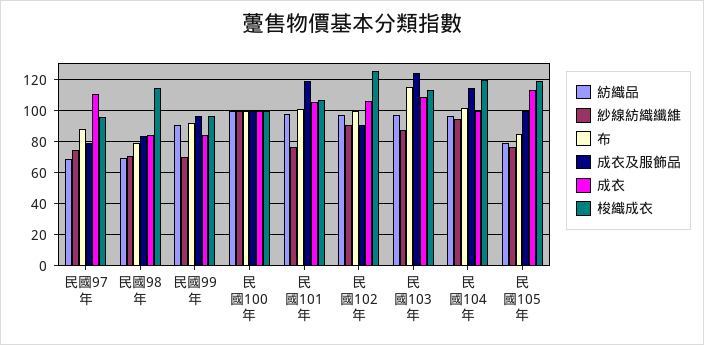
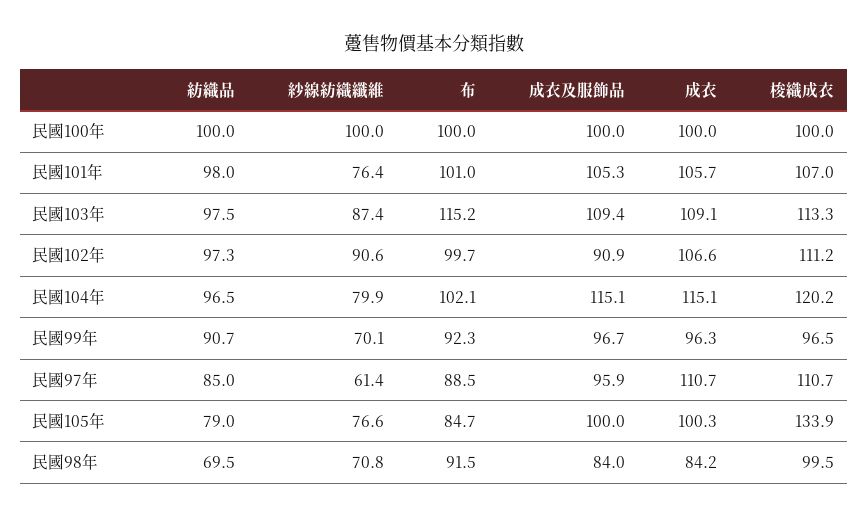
  {
    "紡織品": {
-     "民國97年": 70,
+     "民國97年": 85,
      "民國98年": 69.5,
      "民國99年": 90.7,
      "民國100年": 100,
      "民國101年": 98,
      "民國102年": 97.3,
      "民國103年": 97.5,
      "民國104年": 96.5,
      "民國105年": 79
    },
    "紗線紡織纖維": {
-     "民國97年": 75,
+     "民國97年": 61.4,
      "民國98年": 70.8,
      "民國99年": 70.1,
      "民國100年": 100,
      "民國101年": 76.4,
      "民國102年": 90.6,
      "民國103年": 87.4,
-     "民國104年": 95,
+     "民國104年": 79.9,
      "民國105年": 76.6
    },
    "布": {
      "民國97年": 88.5,
-     "民國98年": 80,
+     "民國98年": 91.5,
      "民國99年": 92.3,
      "民國100年": 100,
      "民國101年": 101,
      "民國102年": 99.7,
      "民國103年": 115.2,
      "民國104年": 102.1,
      "民國105年": 84.7
    },
    "成衣及服飾品": {
-     "民國97年": 80,
+     "民國97年": 95.9,
      "民國98年": 84,
      "民國99年": 96.7,
      "民國100年": 100,
-     "民國101年": 120,
+     "民國101年": 105.3,
      "民國102年": 90.9,
-     "民國103年": 125,
+     "民國103年": 109.4,
      "民國104年": 115.1,
      "民國105年": 100
    },
    "成衣": {
      "民國97年": 110.7,
      "民國98年": 84.2,
-     "民國99年": 85,
+     "民國99年": 96.3,
      "民國100年": 100,
      "民國101年": 105.7,
      "民國102年": 106.6,
      "民國103年": 109.1,
-     "民國104年": 100,
+     "民國104年": 115.1,
-     "民國105年": 115
+     "民國105年": 100.3
    },
    "梭織成衣": {
-     "民國97年": 95,
+     "民國97年": 110.7,
-     "民國98年": 115,
+     "民國98年": 99.5,
      "民國99年": 96.5,
      "民國100年": 100,
      "民國101年": 107,
-     "民國102年": 125,
+     "民國102年": 111.2,
      "民國103年": 113.3,
      "民國104年": 120.2,
-     "民國105年": 120
+     "民國105年": 133.9
    }
  }

